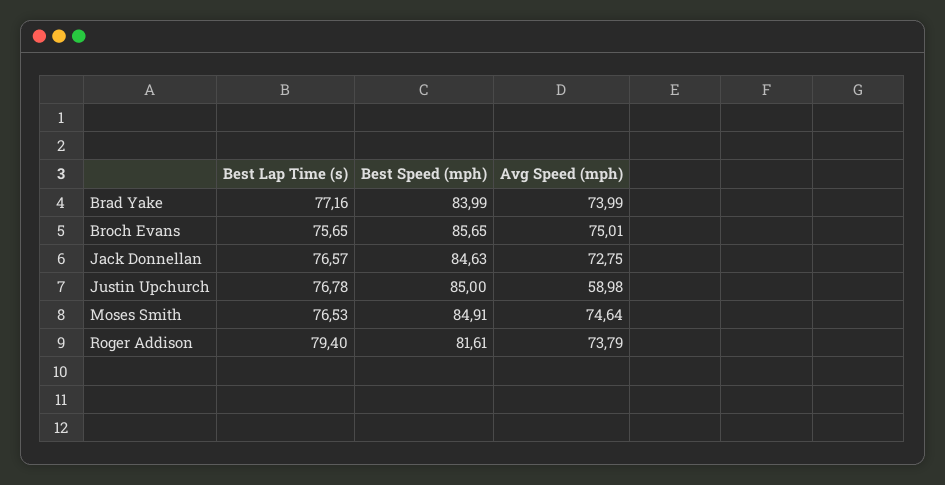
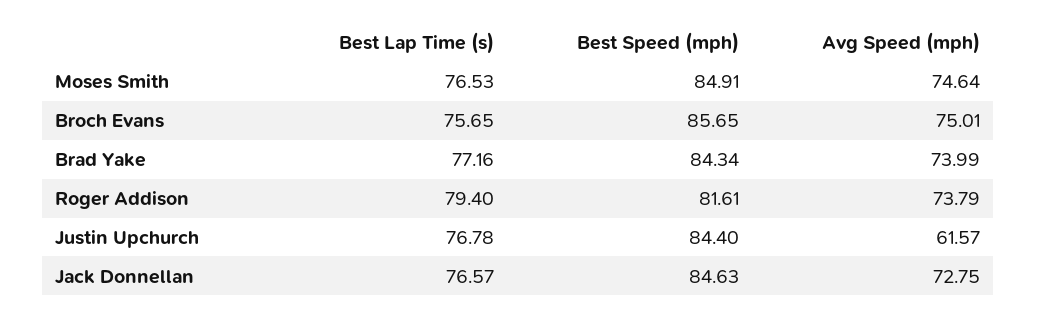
  {
    "Best Lap Time (s)": {
      "Brad Yake": 77.16,
      "Broch Evans": 75.65,
      "Jack Donnellan": 76.57,
      "Justin Upchurch": 76.78,
      "Moses Smith": 76.53,
      "Roger Addison": 79.4
    },
    "Best Speed (mph)": {
-     "Brad Yake": 83.99,
+     "Brad Yake": 84.34,
      "Broch Evans": 85.65,
      "Jack Donnellan": 84.63,
-     "Justin Upchurch": 85,
+     "Justin Upchurch": 84.4,
      "Moses Smith": 84.91,
      "Roger Addison": 81.61
    },
    "Avg Speed (mph)": {
      "Brad Yake": 73.99,
      "Broch Evans": 75.01,
      "Jack Donnellan": 72.75,
-     "Justin Upchurch": 58.98,
+     "Justin Upchurch": 61.57,
      "Moses Smith": 74.64,
      "Roger Addison": 73.79
    }
  }

